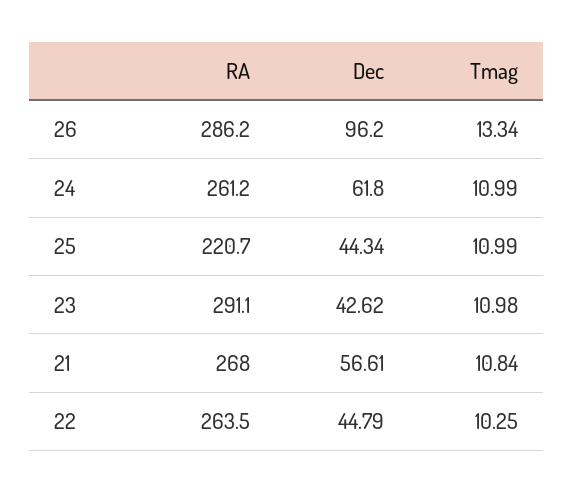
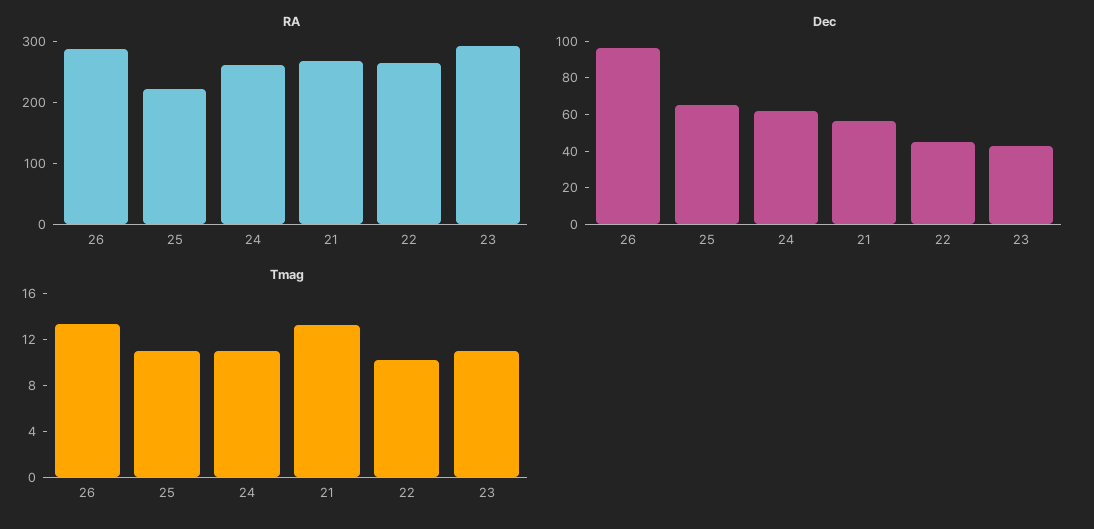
  {
    "RA": {
      "26": 286.2,
      "24": 261.2,
      "25": 220.7,
      "23": 291.1,
      "21": 268,
      "22": 263.5
    },
    "Dec": {
      "26": 96.2,
      "24": 61.8,
-     "25": 44.34,
+     "25": 65,
      "23": 42.62,
      "21": 56.61,
      "22": 44.79
    },
    "Tmag": {
      "26": 13.34,
      "24": 10.99,
      "25": 10.99,
      "23": 10.98,
-     "21": 10.84,
+     "21": 13,
      "22": 10.25
    }
  }

